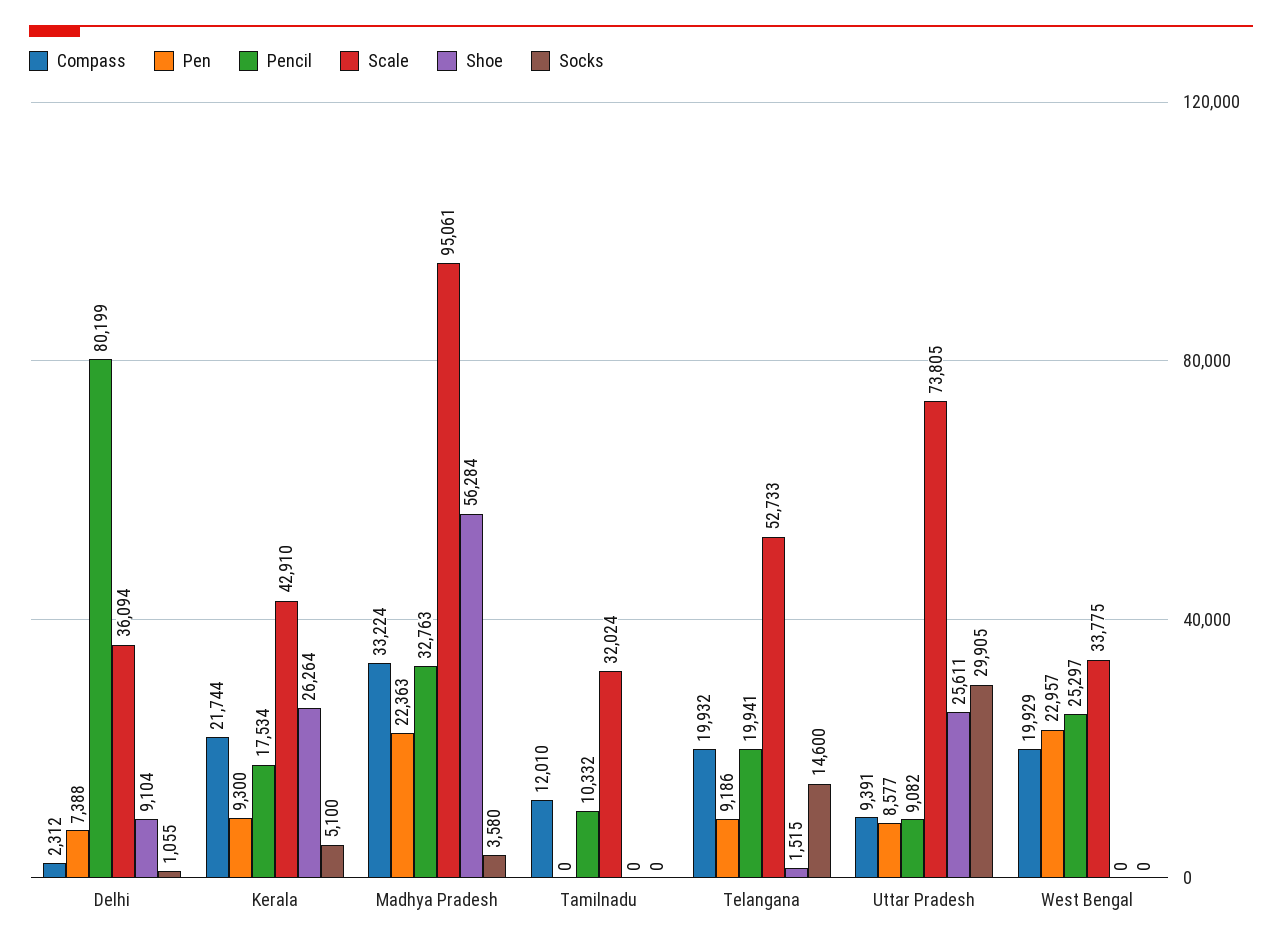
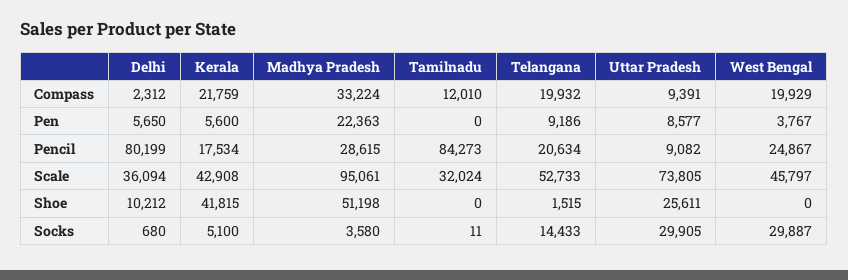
  {
    "Compass": {
      "Delhi": 2312,
-     "Kerala": 21744,
+     "Kerala": 21759,
      "Madhya Pradesh": 33224,
      "Tamilnadu": 12010,
      "Telangana": 19932,
      "Uttar Pradesh": 9391,
      "West Bengal": 19929
    },
    "Pen": {
-     "Delhi": 7388,
+     "Delhi": 5650,
-     "Kerala": 9300,
+     "Kerala": 5600,
      "Madhya Pradesh": 22363,
      "Tamilnadu": 0,
      "Telangana": 9186,
      "Uttar Pradesh": 8577,
-     "West Bengal": 22957
+     "West Bengal": 3767
    },
    "Pencil": {
      "Delhi": 80199,
      "Kerala": 17534,
-     "Madhya Pradesh": 32763,
+     "Madhya Pradesh": 28615,
-     "Tamilnadu": 10332,
+     "Tamilnadu": 84273,
-     "Telangana": 19941,
+     "Telangana": 20634,
      "Uttar Pradesh": 9082,
-     "West Bengal": 25297
+     "West Bengal": 24867
    },
    "Scale": {
      "Delhi": 36094,
-     "Kerala": 42910,
+     "Kerala": 42908,
      "Madhya Pradesh": 95061,
      "Tamilnadu": 32024,
      "Telangana": 52733,
      "Uttar Pradesh": 73805,
-     "West Bengal": 33775
+     "West Bengal": 45797
    },
    "Shoe": {
-     "Delhi": 9104,
+     "Delhi": 10212,
-     "Kerala": 26264,
+     "Kerala": 41815,
-     "Madhya Pradesh": 56284,
+     "Madhya Pradesh": 51198,
      "Tamilnadu": 0,
      "Telangana": 1515,
      "Uttar Pradesh": 25611,
      "West Bengal": 0
    },
    "Socks": {
-     "Delhi": 1055,
+     "Delhi": 680,
      "Kerala": 5100,
      "Madhya Pradesh": 3580,
-     "Tamilnadu": 0,
+     "Tamilnadu": 11,
-     "Telangana": 14600,
+     "Telangana": 14433,
      "Uttar Pradesh": 29905,
-     "West Bengal": 0
+     "West Bengal": 29887
    }
  }

